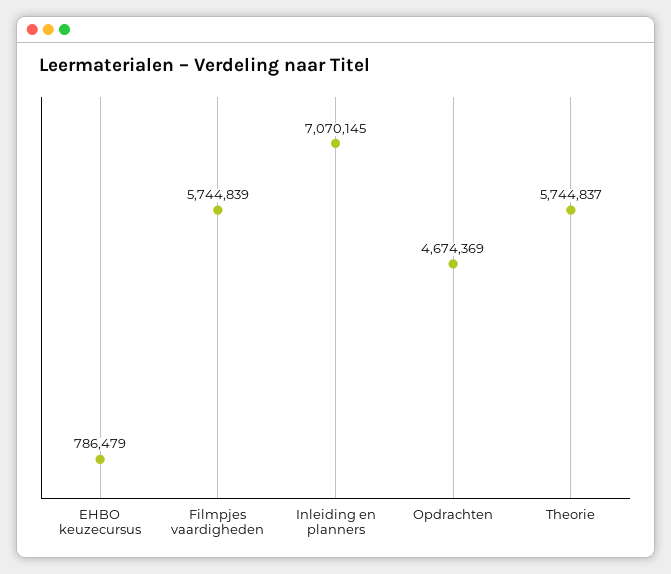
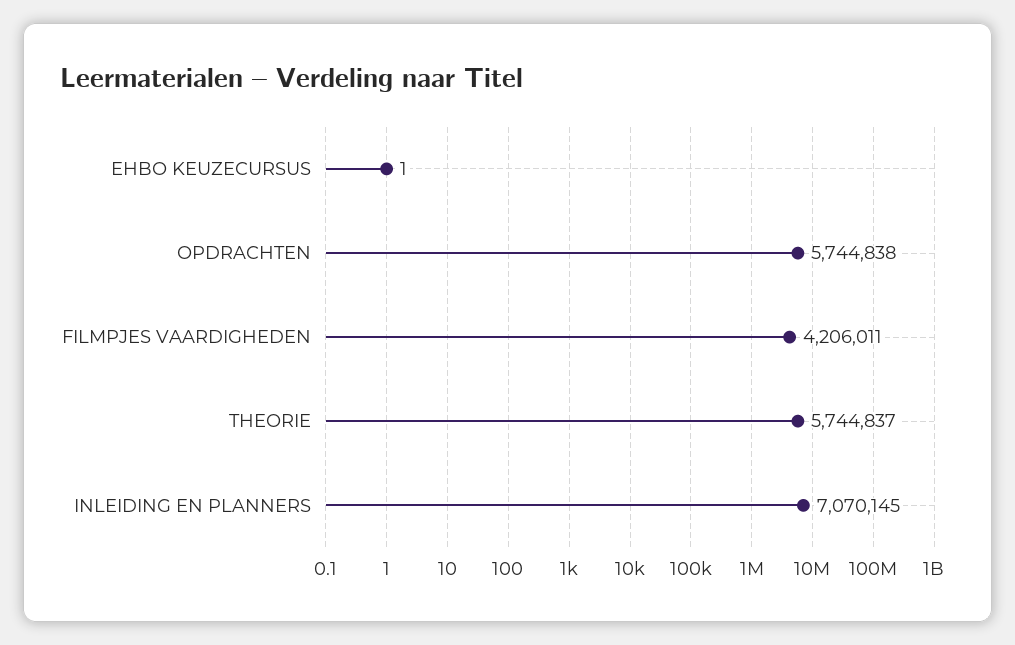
  {
-   "EHBO keuzecursus": 786479,
+   "EHBO keuzecursus": 1,
-   "Filmpjes vaardigheden": 5744839,
+   "Filmpjes vaardigheden": 4206011,
    "Inleiding en planners": 7070145,
-   "Opdrachten": 4674369,
+   "Opdrachten": 5744838,
    "Theorie": 5744837
  }

